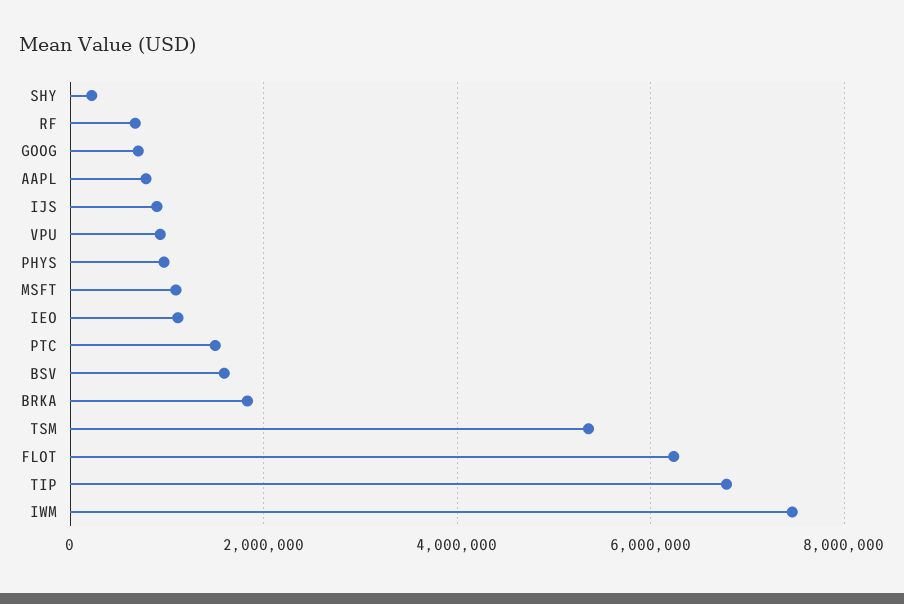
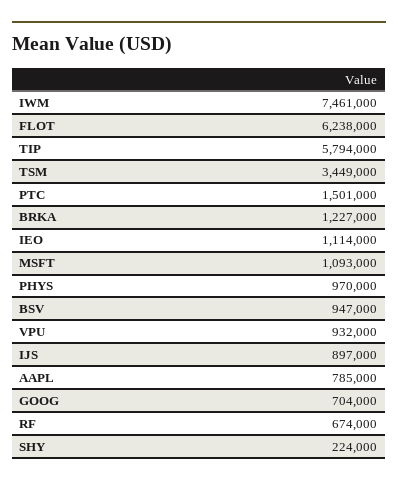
  {
    "SHY": 224000,
    "RF": 674000,
    "GOOG": 704000,
    "AAPL": 785000,
    "IJS": 897000,
    "VPU": 932000,
    "PHYS": 970000,
    "MSFT": 1093000,
    "IEO": 1114000,
    "PTC": 1501000,
-   "BSV": 1600000,
+   "BSV": 947000,
-   "BRKA": 1800000,
+   "BRKA": 1227000,
-   "TSM": 5400000,
+   "TSM": 3449000,
    "FLOT": 6238000,
-   "TIP": 6800000,
+   "TIP": 5794000,
    "IWM": 7461000
  }

